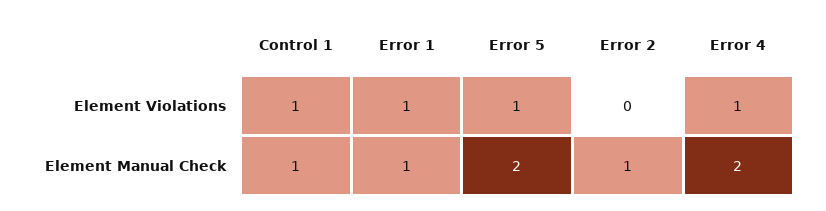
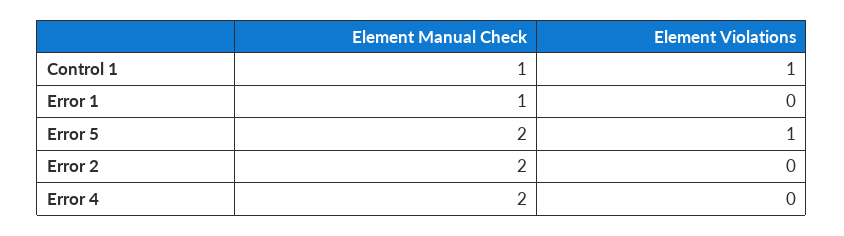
  {
    "Control 1": {
      "Element Violations": 1,
      "Element Manual Check": 1
    },
    "Error 1": {
-     "Element Violations": 1,
+     "Element Violations": 0,
      "Element Manual Check": 1
    },
    "Error 5": {
      "Element Violations": 1,
      "Element Manual Check": 2
    },
    "Error 2": {
      "Element Violations": 0,
-     "Element Manual Check": 1
+     "Element Manual Check": 2
    },
    "Error 4": {
-     "Element Violations": 1,
+     "Element Violations": 0,
      "Element Manual Check": 2
    }
  }

